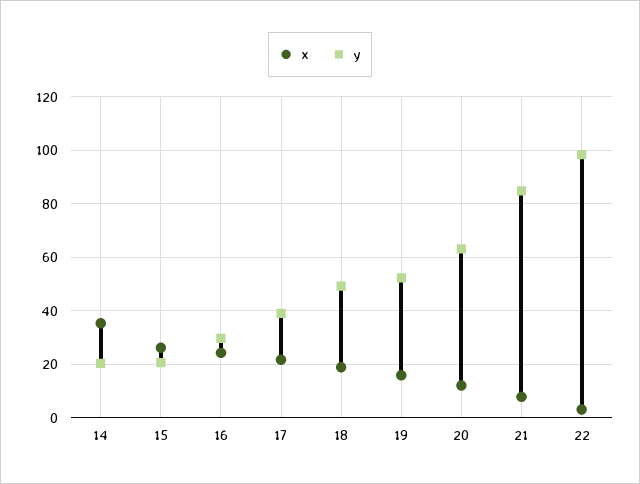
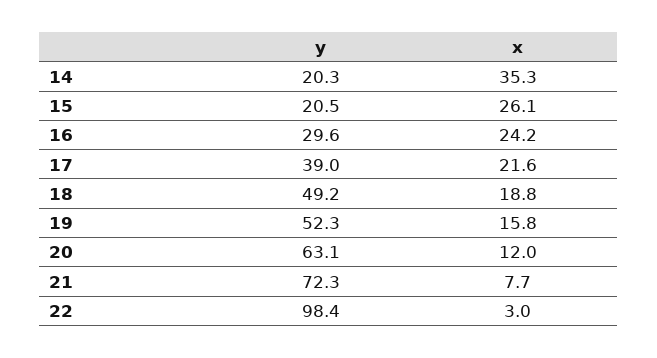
  {
    "x": {
      "14": 35.3,
      "15": 26.1,
      "16": 24.2,
      "17": 21.6,
      "18": 18.8,
      "19": 15.8,
      "20": 12,
      "21": 7.7,
      "22": 3
    },
    "y": {
      "14": 20.3,
      "15": 20.5,
      "16": 29.6,
      "17": 39,
      "18": 49.2,
      "19": 52.3,
      "20": 63.1,
-     "21": 85,
+     "21": 72.3,
      "22": 98.4
    }
  }

